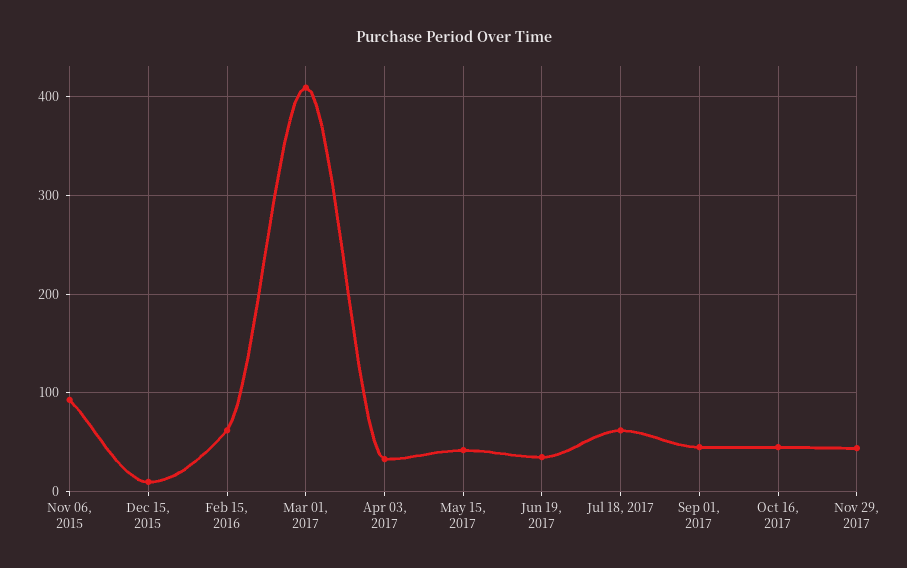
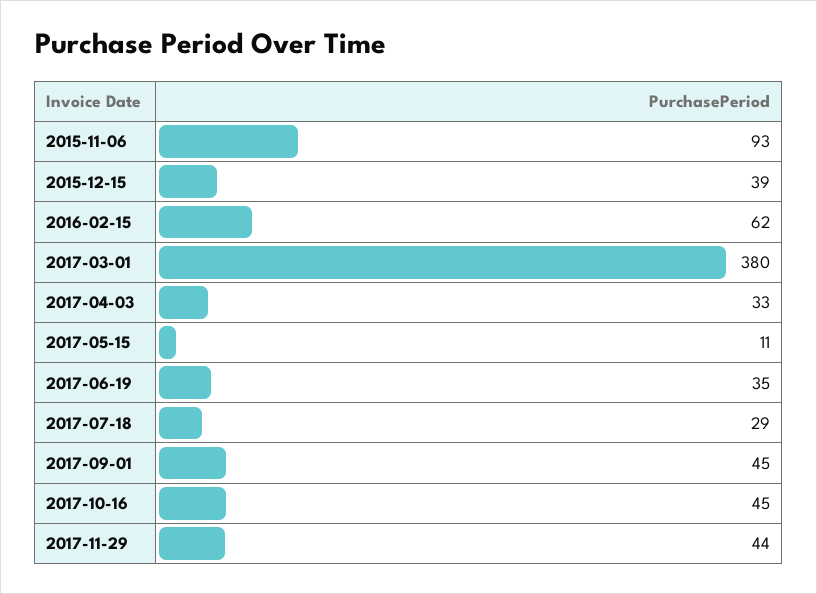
  {
    "Nov 06, 2015": 93,
-   "Dec 15, 2015": 10,
+   "Dec 15, 2015": 39,
    "Feb 15, 2016": 62,
-   "Mar 01, 2017": 410,
+   "Mar 01, 2017": 380,
    "Apr 03, 2017": 33,
-   "May 15, 2017": 40,
+   "May 15, 2017": 11,
    "Jun 19, 2017": 35,
-   "Jul 18, 2017": 60,
+   "Jul 18, 2017": 29,
    "Sep 01, 2017": 45,
    "Oct 16, 2017": 45,
    "Nov 29, 2017": 44
  }

